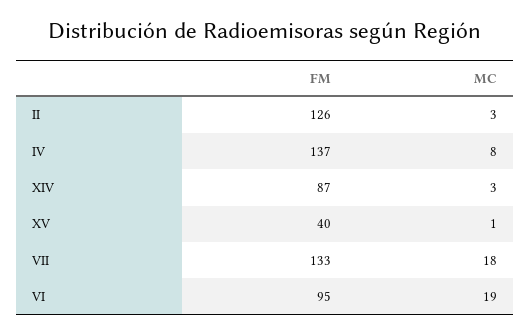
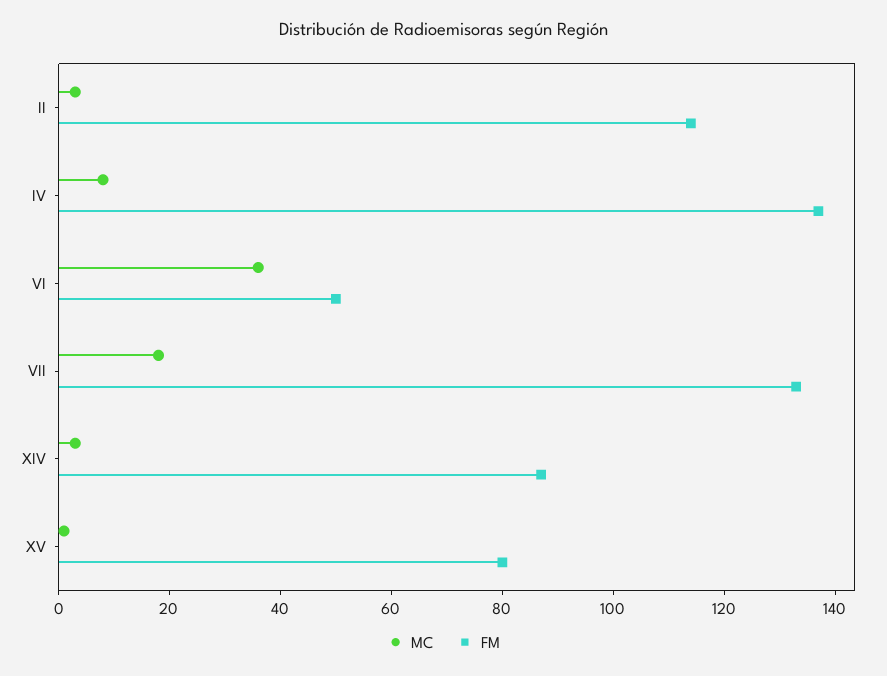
  {
    "FM": {
-     "II": 126,
+     "II": 115,
      "IV": 137,
      "XIV": 87,
-     "XV": 40,
+     "XV": 80,
      "VII": 133,
-     "VI": 95
+     "VI": 50
    },
    "MC": {
      "II": 3,
      "IV": 8,
      "XIV": 3,
      "XV": 1,
      "VII": 18,
-     "VI": 19
+     "VI": 35
    }
  }

